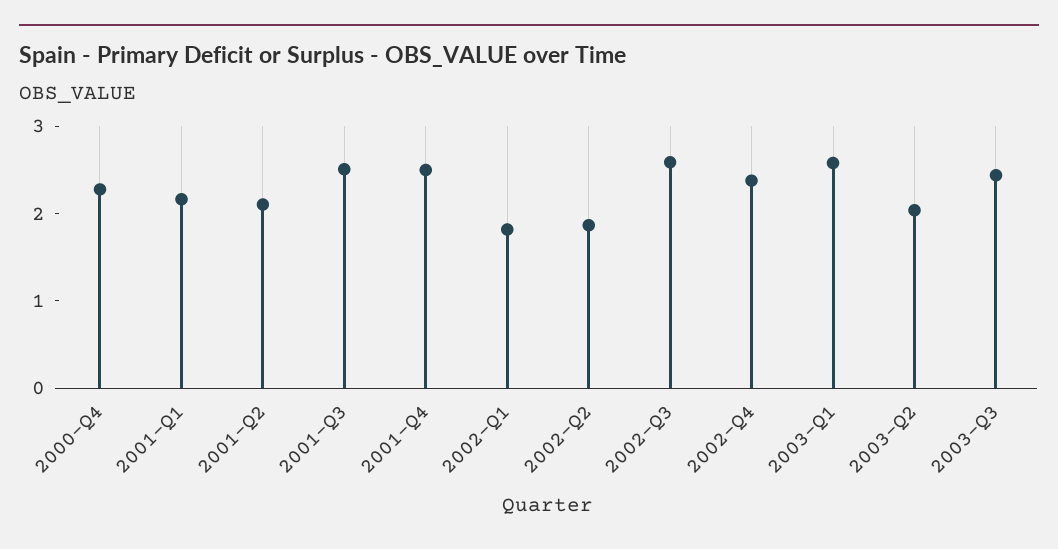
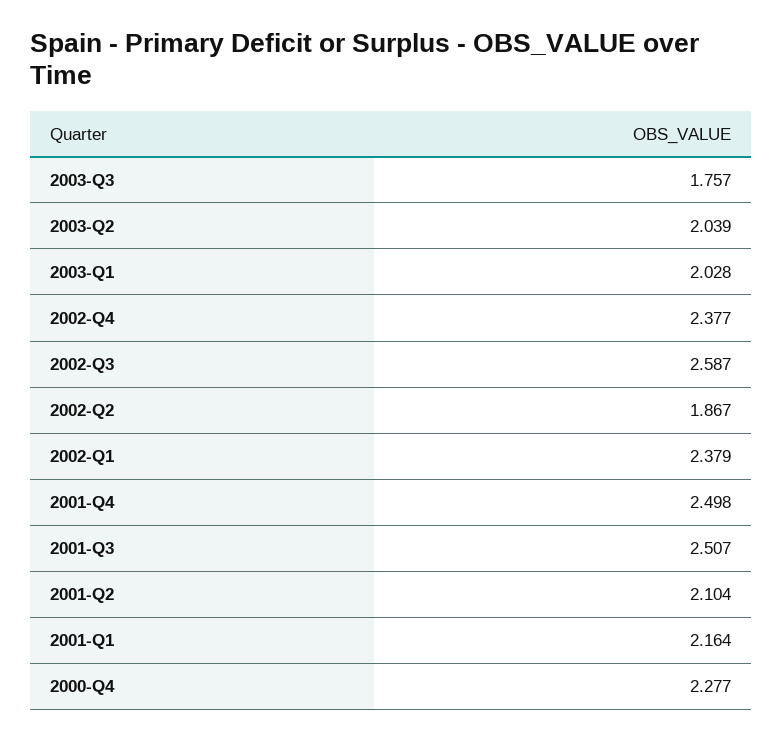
  {
    "2000-Q4": 2.277,
    "2001-Q1": 2.164,
    "2001-Q2": 2.104,
    "2001-Q3": 2.507,
    "2001-Q4": 2.498,
-   "2002-Q1": 1.8,
+   "2002-Q1": 2.379,
    "2002-Q2": 1.867,
    "2002-Q3": 2.587,
    "2002-Q4": 2.377,
-   "2003-Q1": 2.6,
+   "2003-Q1": 2.028,
    "2003-Q2": 2.039,
-   "2003-Q3": 2.4
+   "2003-Q3": 1.757
  }

